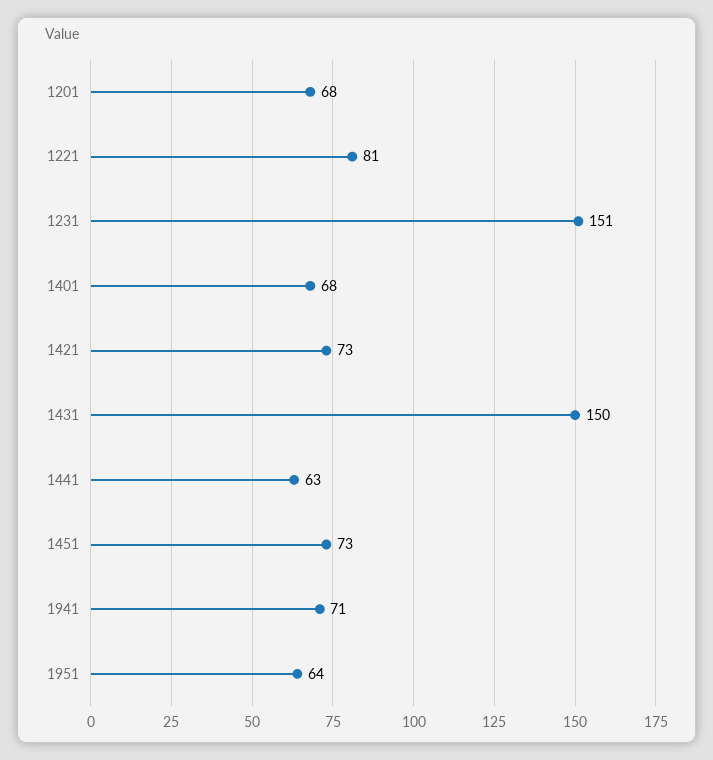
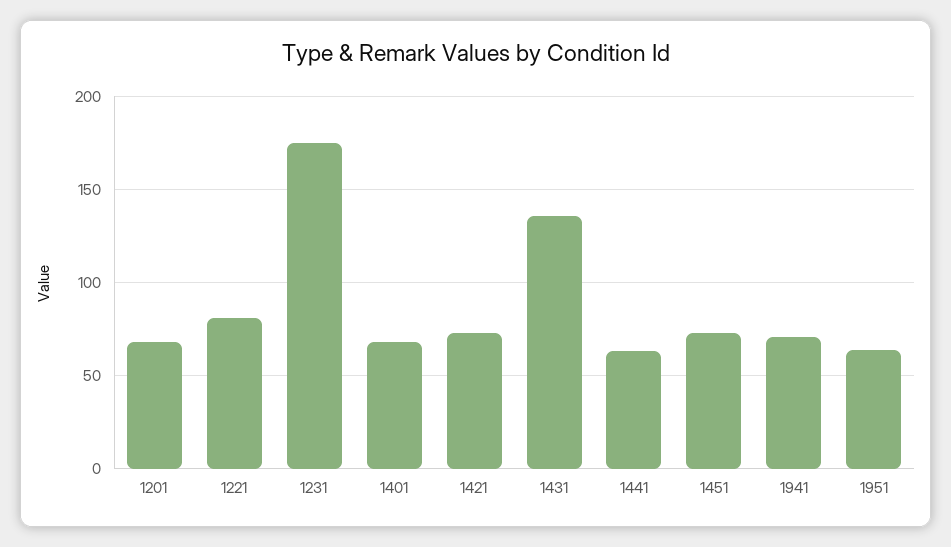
  {
    "1201": 68,
    "1221": 81,
-   "1231": 151,
+   "1231": 175,
    "1401": 68,
    "1421": 73,
-   "1431": 150,
+   "1431": 135,
    "1441": 63,
    "1451": 73,
    "1941": 71,
    "1951": 64
  }

